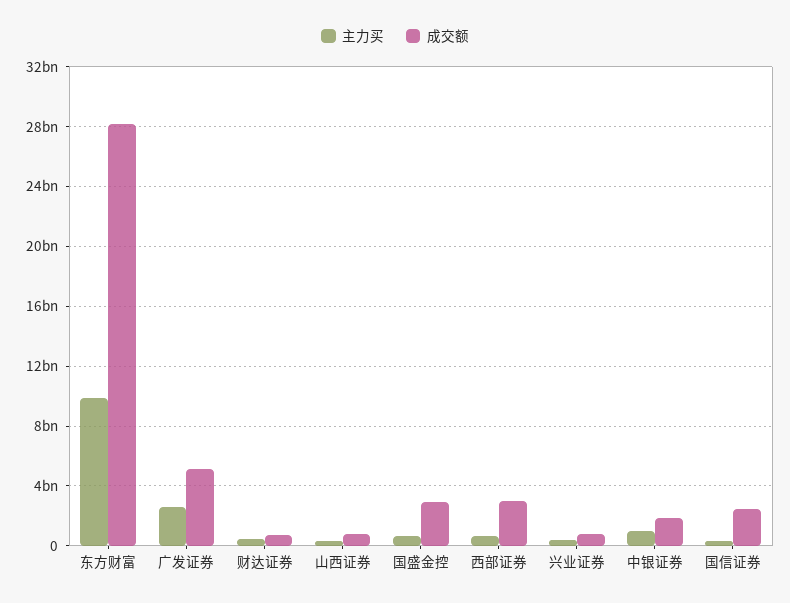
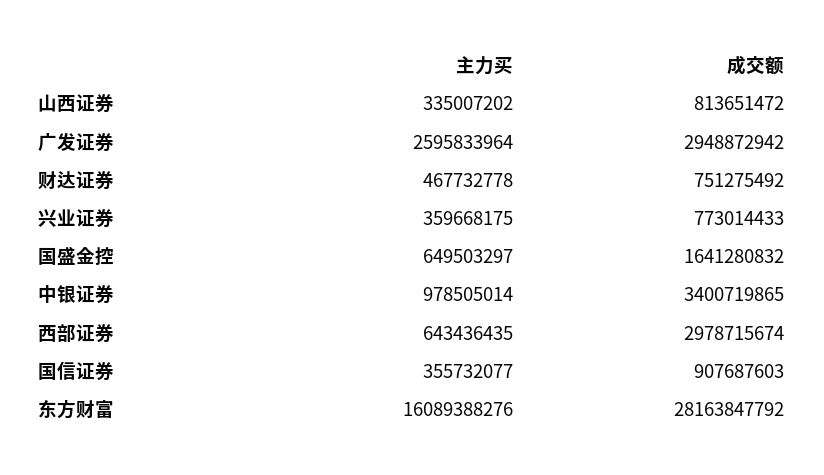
  {
    "主力买": {
-     "东方财富": 10000000000,
+     "东方财富": 16089388276,
      "广发证券": 2595833964,
      "财达证券": 467732778,
      "山西证券": 335007202,
      "国盛金控": 649503297,
      "西部证券": 643436435,
      "兴业证券": 359668175,
      "中银证券": 978505014,
      "国信证券": 355732077
    },
    "成交额": {
      "东方财富": 28163847792,
-     "广发证券": 5000000000,
+     "广发证券": 2948872942,
      "财达证券": 751275492,
      "山西证券": 813651472,
-     "国盛金控": 3000000000,
+     "国盛金控": 1641280832,
      "西部证券": 2978715674,
      "兴业证券": 773014433,
-     "中银证券": 2000000000,
+     "中银证券": 3400719865,
-     "国信证券": 2500000000
+     "国信证券": 907687603
    }
  }

